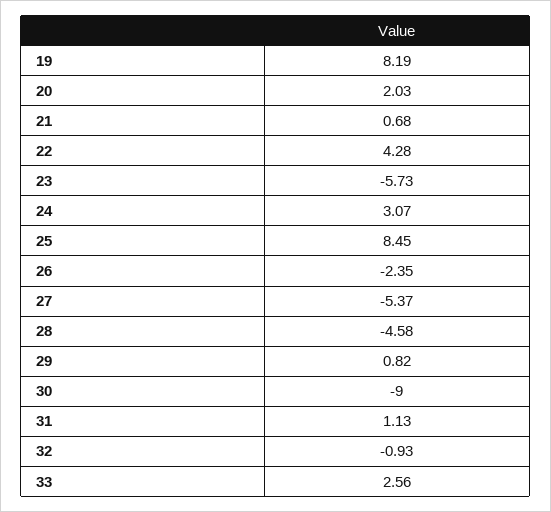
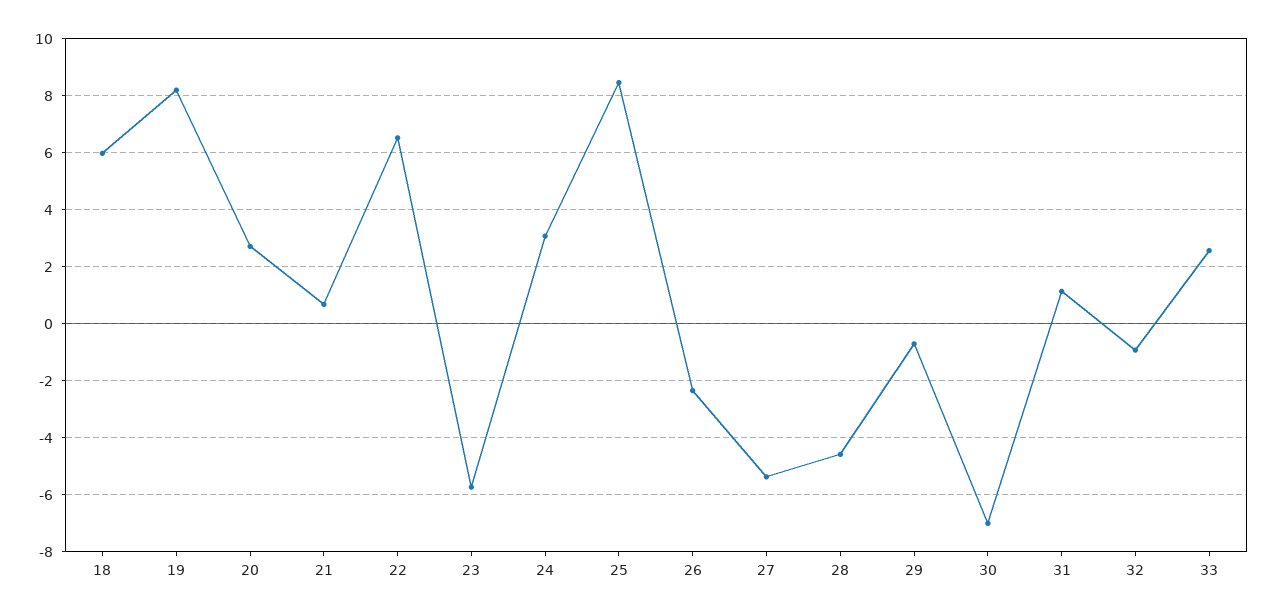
  {
    "19": 8.19,
-   "20": 2.03,
+   "20": 2.75,
    "21": 0.68,
-   "22": 4.28,
+   "22": 6.5,
    "23": -5.73,
    "24": 3.07,
    "25": 8.45,
    "26": -2.35,
    "27": -5.37,
    "28": -4.58,
-   "29": 0.82,
+   "29": -0.75,
-   "30": -9,
+   "30": -7,
    "31": 1.13,
    "32": -0.93,
-   "33": 2.56
+   "33": 2.56,
+   "18": 6
  }

